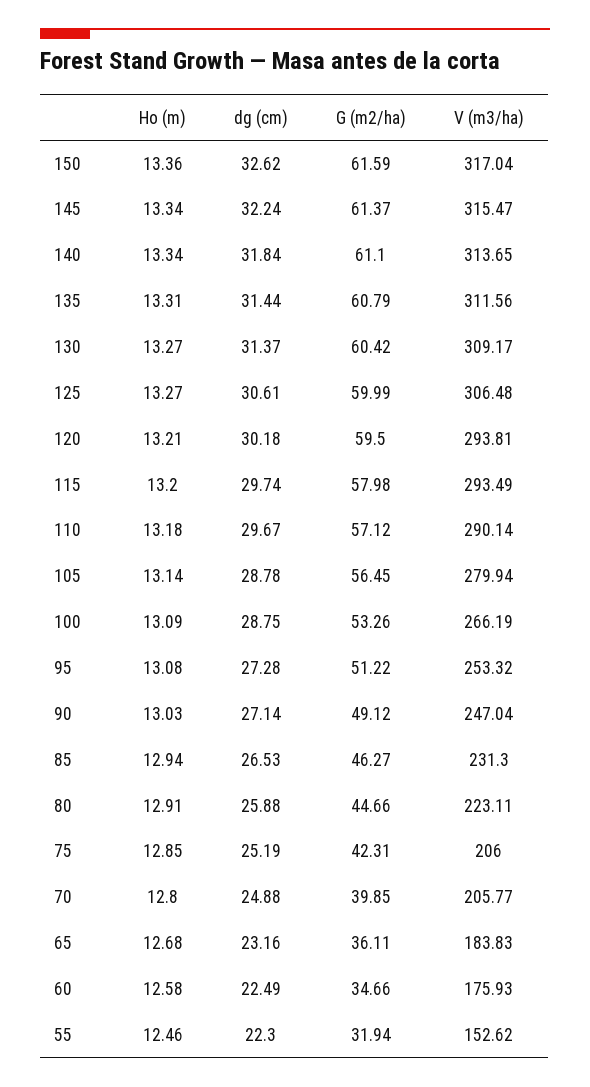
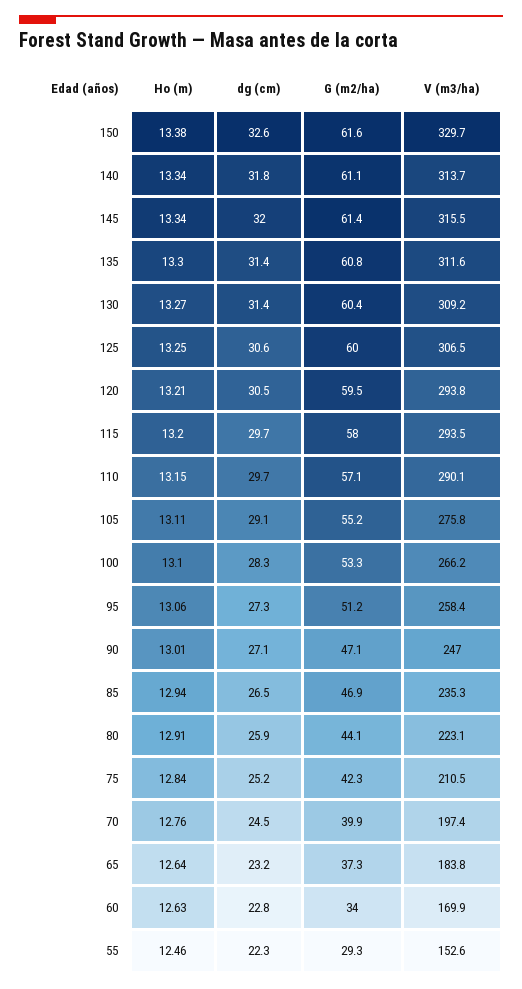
  {
    "Ho (m)": {
-     "150": 13.36,
+     "150": 13.38,
      "145": 13.34,
      "140": 13.34,
-     "135": 13.31,
+     "135": 13.3,
      "130": 13.27,
-     "125": 13.27,
+     "125": 13.25,
      "120": 13.21,
      "115": 13.2,
-     "110": 13.18,
+     "110": 13.15,
-     "105": 13.14,
+     "105": 13.11,
-     "100": 13.09,
+     "100": 13.1,
-     "95": 13.08,
+     "95": 13.06,
-     "90": 13.03,
+     "90": 13.01,
      "85": 12.94,
      "80": 12.91,
-     "75": 12.85,
+     "75": 12.84,
-     "70": 12.8,
+     "70": 12.76,
-     "65": 12.68,
+     "65": 12.64,
-     "60": 12.58,
+     "60": 12.63,
      "55": 12.46
    },
    "dg (cm)": {
      "150": 32.62,
-     "145": 32.24,
+     "145": 32,
      "140": 31.84,
      "135": 31.44,
      "130": 31.37,
      "125": 30.61,
-     "120": 30.18,
+     "120": 30.5,
      "115": 29.74,
      "110": 29.67,
-     "105": 28.78,
+     "105": 29.1,
-     "100": 28.75,
+     "100": 28.3,
      "95": 27.28,
      "90": 27.14,
      "85": 26.53,
      "80": 25.88,
      "75": 25.19,
-     "70": 24.88,
+     "70": 24.5,
      "65": 23.16,
-     "60": 22.49,
+     "60": 22.8,
      "55": 22.3
    },
    "G (m2/ha)": {
      "150": 61.59,
      "145": 61.37,
      "140": 61.1,
      "135": 60.79,
      "130": 60.42,
      "125": 59.99,
      "120": 59.5,
      "115": 57.98,
      "110": 57.12,
-     "105": 56.45,
+     "105": 55.2,
      "100": 53.26,
      "95": 51.22,
-     "90": 49.12,
+     "90": 47.1,
-     "85": 46.27,
+     "85": 46.9,
-     "80": 44.66,
+     "80": 44.1,
      "75": 42.31,
      "70": 39.85,
-     "65": 36.11,
+     "65": 37.3,
-     "60": 34.66,
+     "60": 34,
-     "55": 31.94
+     "55": 29.3
    },
    "V (m3/ha)": {
-     "150": 317.04,
+     "150": 329.7,
      "145": 315.47,
      "140": 313.65,
      "135": 311.56,
      "130": 309.17,
      "125": 306.48,
      "120": 293.81,
      "115": 293.49,
      "110": 290.14,
-     "105": 279.94,
+     "105": 275.8,
      "100": 266.19,
-     "95": 253.32,
+     "95": 258.4,
      "90": 247.04,
-     "85": 231.3,
+     "85": 235.3,
      "80": 223.11,
-     "75": 206,
+     "75": 210.5,
-     "70": 205.77,
+     "70": 197.4,
      "65": 183.83,
-     "60": 175.93,
+     "60": 169.9,
      "55": 152.62
    }
  }

